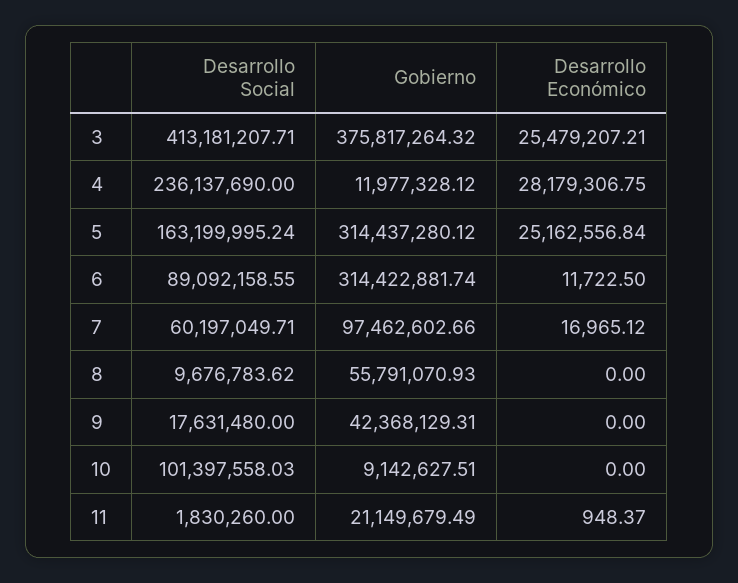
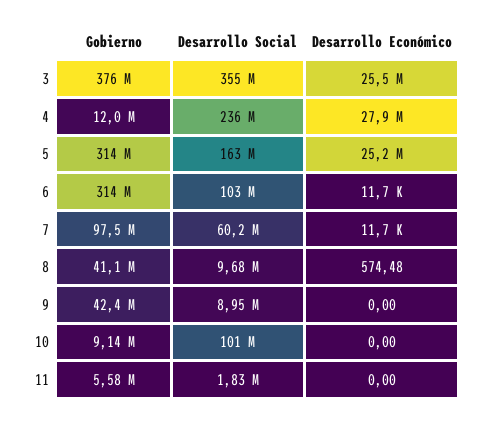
  {
    "Desarrollo Social": {
-     "3": 413181207.71,
+     "3": 355000000,
      "4": 236137690,
      "5": 163199995.24,
-     "6": 89092158.55,
+     "6": 103000000,
      "7": 60197049.71,
      "8": 9676783.62,
-     "9": 17631480,
+     "9": 8950000,
      "10": 101397558.03,
      "11": 1830260
    },
    "Gobierno": {
      "3": 375817264.32,
      "4": 11977328.12,
      "5": 314437280.12,
      "6": 314422881.74,
      "7": 97462602.66,
-     "8": 55791070.93,
+     "8": 41100000,
      "9": 42368129.31,
      "10": 9142627.51,
-     "11": 21149679.49
+     "11": 5580000
    },
    "Desarrollo Económico": {
      "3": 25479207.21,
-     "4": 28179306.75,
+     "4": 27900000,
      "5": 25162556.84,
      "6": 11722.5,
-     "7": 16965.12,
+     "7": 11700,
-     "8": 0,
+     "8": 574.48,
      "9": 0,
      "10": 0,
-     "11": 948.37
+     "11": 0
    }
  }

